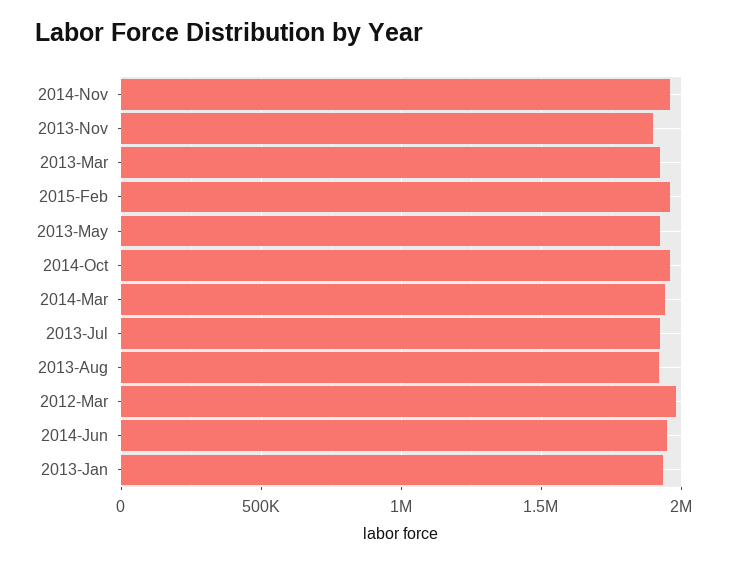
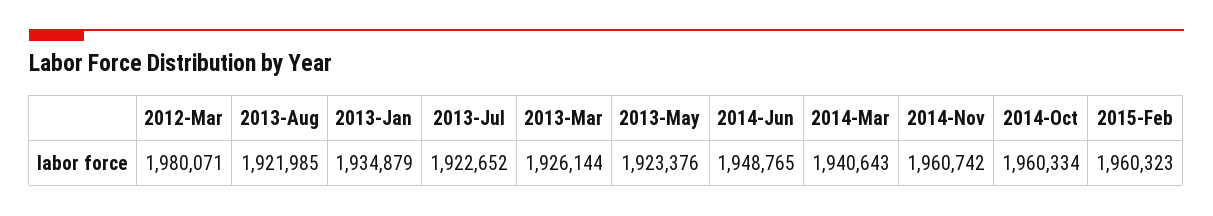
  {
    "2014-Nov": 1960742,
-   "2013-Nov": 1900000,
    "2013-Mar": 1926144,
    "2015-Feb": 1960323,
    "2013-May": 1923376,
    "2014-Oct": 1960334,
    "2014-Mar": 1940643,
    "2013-Jul": 1922652,
    "2013-Aug": 1921985,
    "2012-Mar": 1980071,
    "2014-Jun": 1948765,
    "2013-Jan": 1934879
  }

